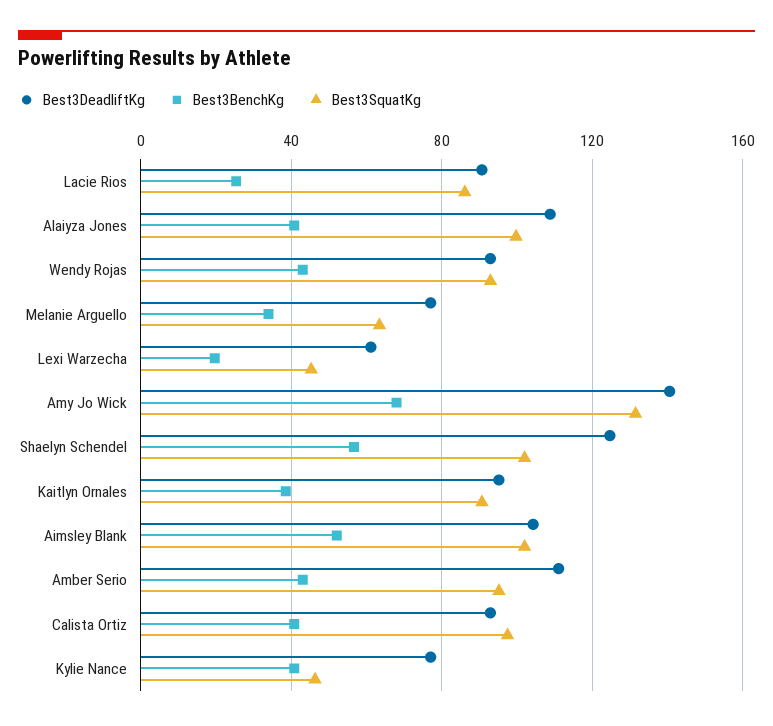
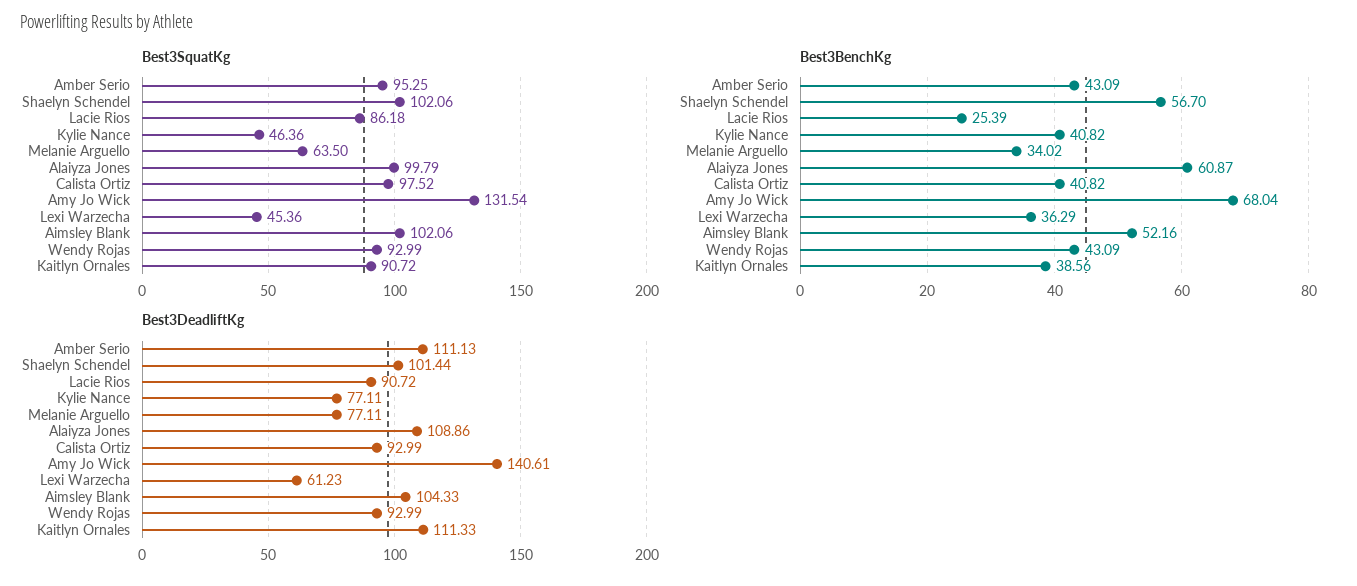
  {
    "Best3DeadliftKg": {
      "Lacie Rios": 90.72,
      "Alaiyza Jones": 108.86,
      "Wendy Rojas": 92.99,
      "Melanie Arguello": 77.11,
      "Lexi Warzecha": 61.23,
      "Amy Jo Wick": 140.61,
-     "Shaelyn Schendel": 125,
+     "Shaelyn Schendel": 101.44,
-     "Kaitlyn Ornales": 95,
+     "Kaitlyn Ornales": 111.33,
      "Aimsley Blank": 104.33,
      "Amber Serio": 111.13,
      "Calista Ortiz": 92.99,
      "Kylie Nance": 77.11
    },
    "Best3BenchKg": {
      "Lacie Rios": 25.39,
-     "Alaiyza Jones": 40,
+     "Alaiyza Jones": 60.87,
      "Wendy Rojas": 43.09,
      "Melanie Arguello": 34.02,
-     "Lexi Warzecha": 20,
+     "Lexi Warzecha": 36.29,
      "Amy Jo Wick": 68.04,
      "Shaelyn Schendel": 56.7,
      "Kaitlyn Ornales": 38.56,
      "Aimsley Blank": 52.16,
      "Amber Serio": 43.09,
      "Calista Ortiz": 40.82,
      "Kylie Nance": 40.82
    },
    "Best3SquatKg": {
      "Lacie Rios": 86.18,
      "Alaiyza Jones": 99.79,
      "Wendy Rojas": 92.99,
      "Melanie Arguello": 63.5,
      "Lexi Warzecha": 45.36,
      "Amy Jo Wick": 131.54,
      "Shaelyn Schendel": 102.06,
      "Kaitlyn Ornales": 90.72,
      "Aimsley Blank": 102.06,
      "Amber Serio": 95.25,
      "Calista Ortiz": 97.52,
      "Kylie Nance": 46.36
    }
  }

